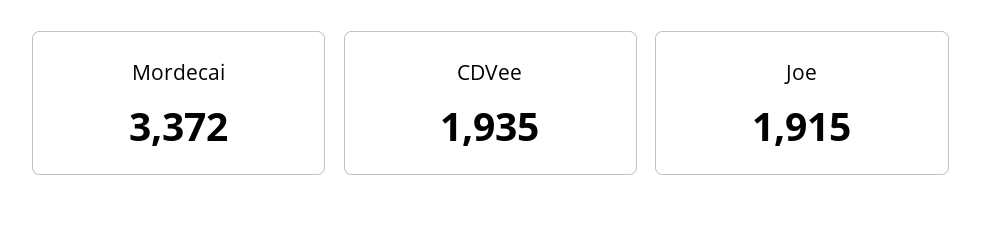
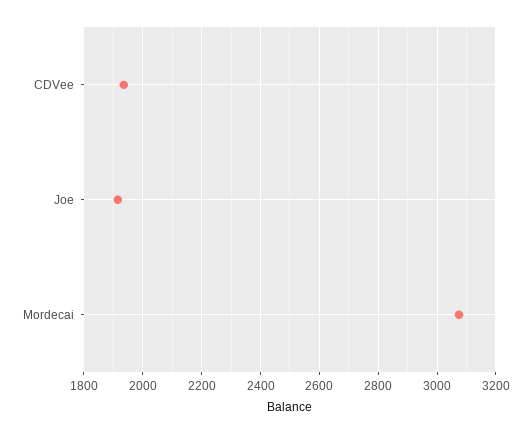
  {
-   "Mordecai": 3372,
+   "Mordecai": 3075,
    "CDVee": 1935,
    "Joe": 1915
  }

